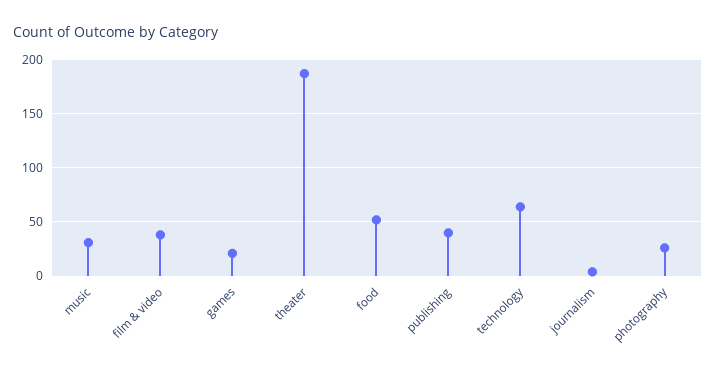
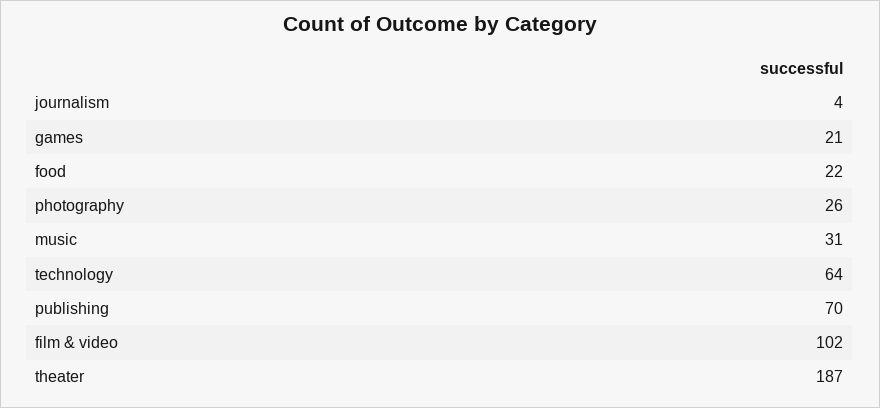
  {
    "music": 31,
-   "film & video": 40,
+   "film & video": 102,
    "games": 21,
    "theater": 187,
-   "food": 50,
+   "food": 22,
-   "publishing": 40,
+   "publishing": 70,
    "technology": 64,
    "journalism": 4,
    "photography": 26
  }

